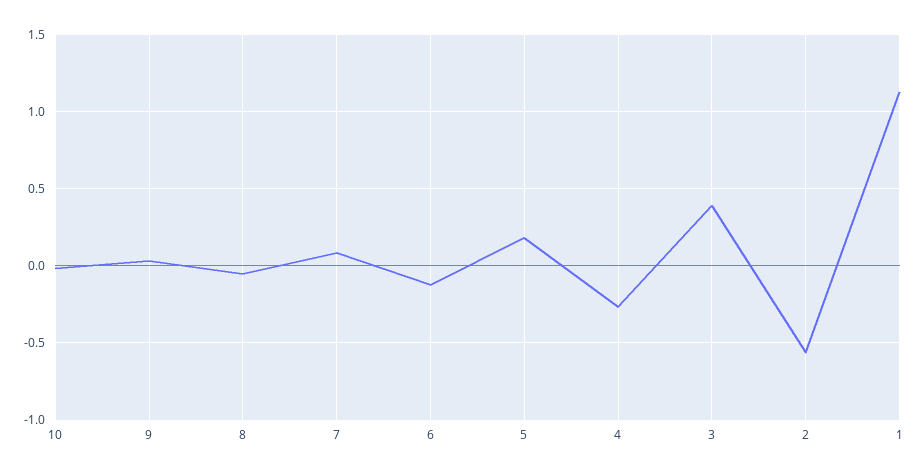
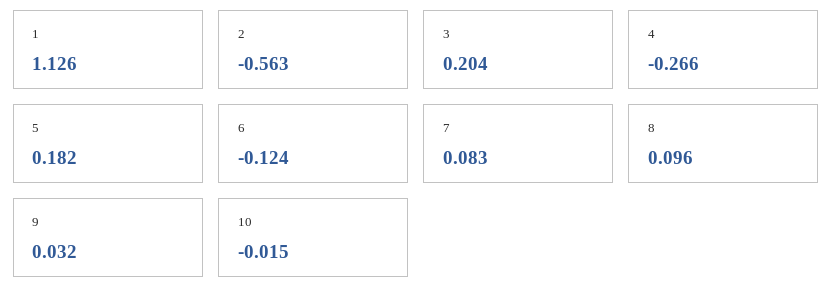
  {
    "10": -0.015,
    "9": 0.032,
-   "8": -0.05,
+   "8": 0.096,
    "7": 0.083,
    "6": -0.124,
    "5": 0.182,
    "4": -0.266,
-   "3": 0.4,
+   "3": 0.204,
    "2": -0.563,
    "1": 1.126
  }

